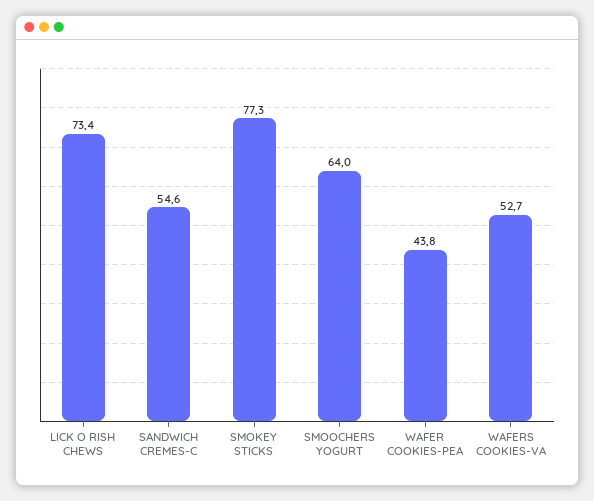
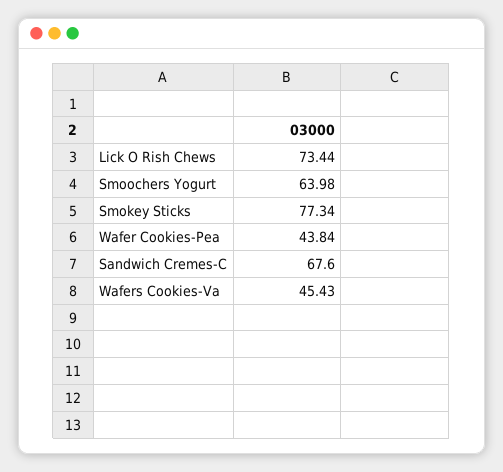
  {
    "LICK O RISH CHEWS": 73.44,
-   "SANDWICH CREMES-C": 54.6,
+   "SANDWICH CREMES-C": 67.6,
    "SMOKEY STICKS": 77.34,
    "SMOOCHERS YOGURT": 63.98,
    "WAFER COOKIES-PEA": 43.84,
-   "WAFERS COOKIES-VA": 52.7
+   "WAFERS COOKIES-VA": 45.43
  }

